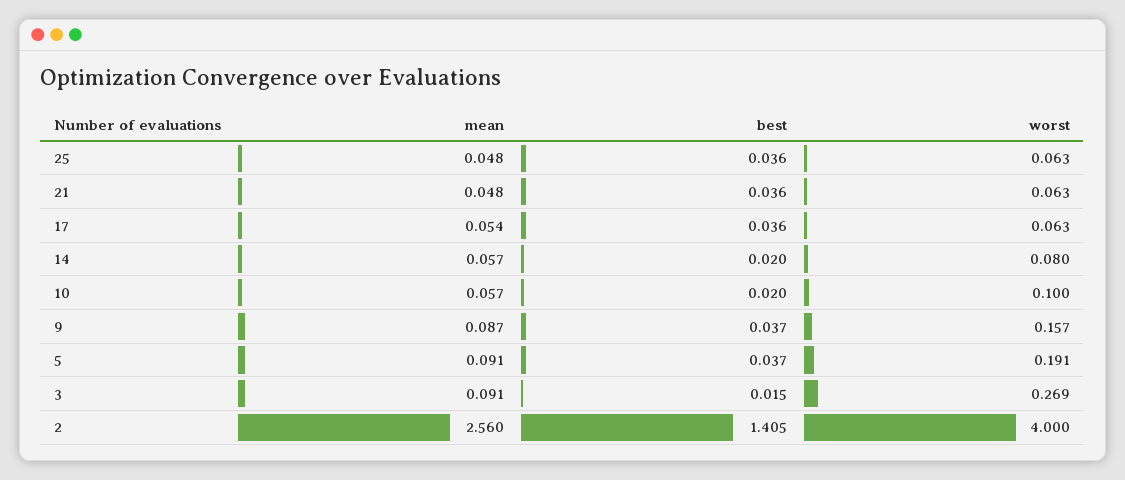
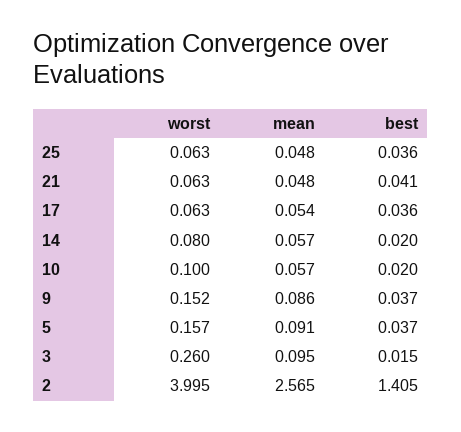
  {
    "mean": {
      "25": 0.048,
      "21": 0.048,
      "17": 0.054,
      "14": 0.057,
      "10": 0.057,
-     "9": 0.087,
+     "9": 0.086,
      "5": 0.091,
-     "3": 0.091,
+     "3": 0.095,
-     "2": 2.56
+     "2": 2.565
    },
    "best": {
      "25": 0.036,
-     "21": 0.036,
+     "21": 0.041,
      "17": 0.036,
      "14": 0.02,
      "10": 0.02,
      "9": 0.037,
      "5": 0.037,
      "3": 0.015,
      "2": 1.405
    },
    "worst": {
      "25": 0.063,
      "21": 0.063,
      "17": 0.063,
      "14": 0.08,
      "10": 0.1,
-     "9": 0.157,
+     "9": 0.152,
-     "5": 0.191,
+     "5": 0.157,
-     "3": 0.269,
+     "3": 0.26,
-     "2": 4
+     "2": 3.995
    }
  }

